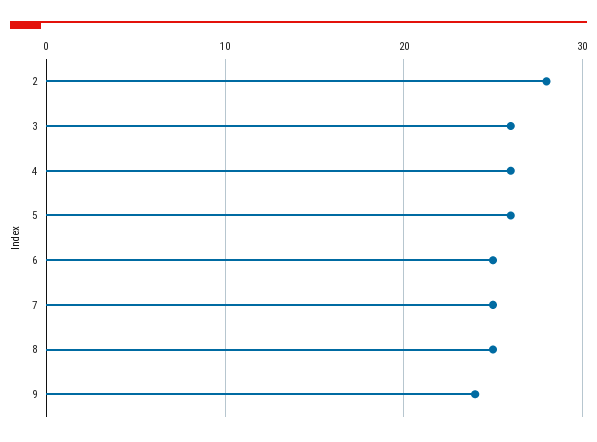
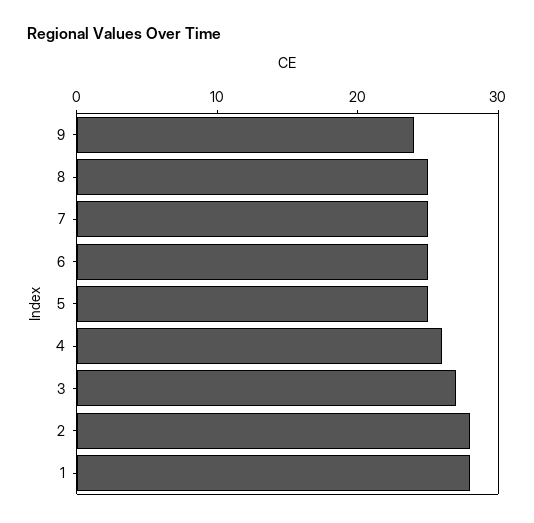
  {
    "2": 28,
-   "3": 26,
+   "3": 27,
    "4": 26,
-   "5": 26,
+   "5": 25,
    "6": 25,
    "7": 25,
    "8": 25,
-   "9": 24
+   "9": 24,
+   "1": 28
  }

